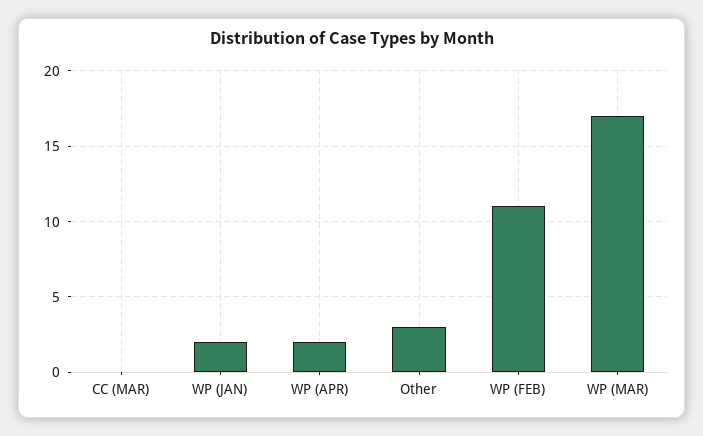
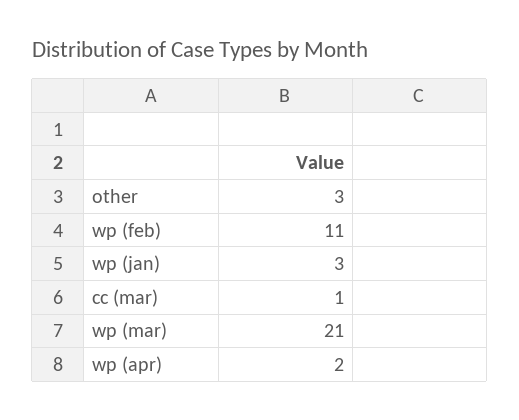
  {
-   "CC (MAR)": 0,
+   "CC (MAR)": 1,
-   "WP (JAN)": 2,
+   "WP (JAN)": 3,
    "WP (APR)": 2,
    "Other": 3,
    "WP (FEB)": 11,
-   "WP (MAR)": 17
+   "WP (MAR)": 21
  }

